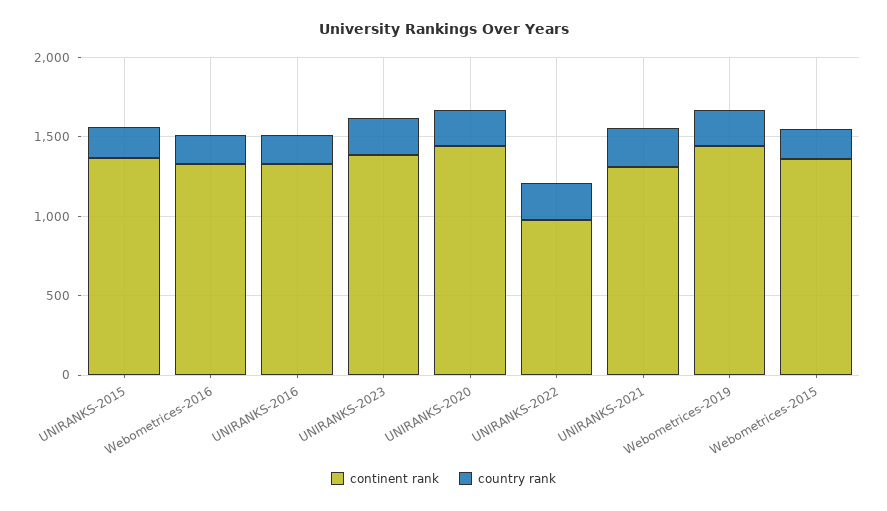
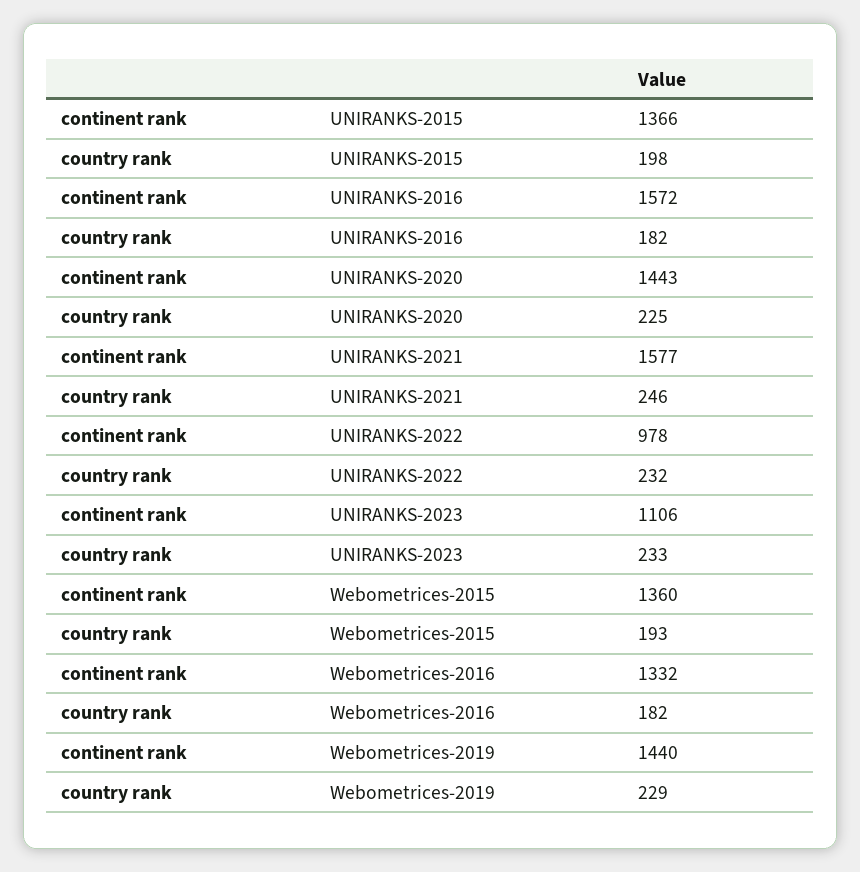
  {
    "continent rank": {
      "UNIRANKS-2015": 1366,
      "Webometrices-2016": 1332,
-     "UNIRANKS-2016": 1300,
+     "UNIRANKS-2016": 1572,
-     "UNIRANKS-2023": 1400,
+     "UNIRANKS-2023": 1106,
      "UNIRANKS-2020": 1443,
      "UNIRANKS-2022": 978,
-     "UNIRANKS-2021": 1300,
+     "UNIRANKS-2021": 1577,
      "Webometrices-2019": 1440,
      "Webometrices-2015": 1360
    },
    "country rank": {
      "UNIRANKS-2015": 198,
      "Webometrices-2016": 182,
      "UNIRANKS-2016": 182,
      "UNIRANKS-2023": 233,
      "UNIRANKS-2020": 225,
      "UNIRANKS-2022": 232,
      "UNIRANKS-2021": 246,
      "Webometrices-2019": 229,
      "Webometrices-2015": 193
    }
  }

